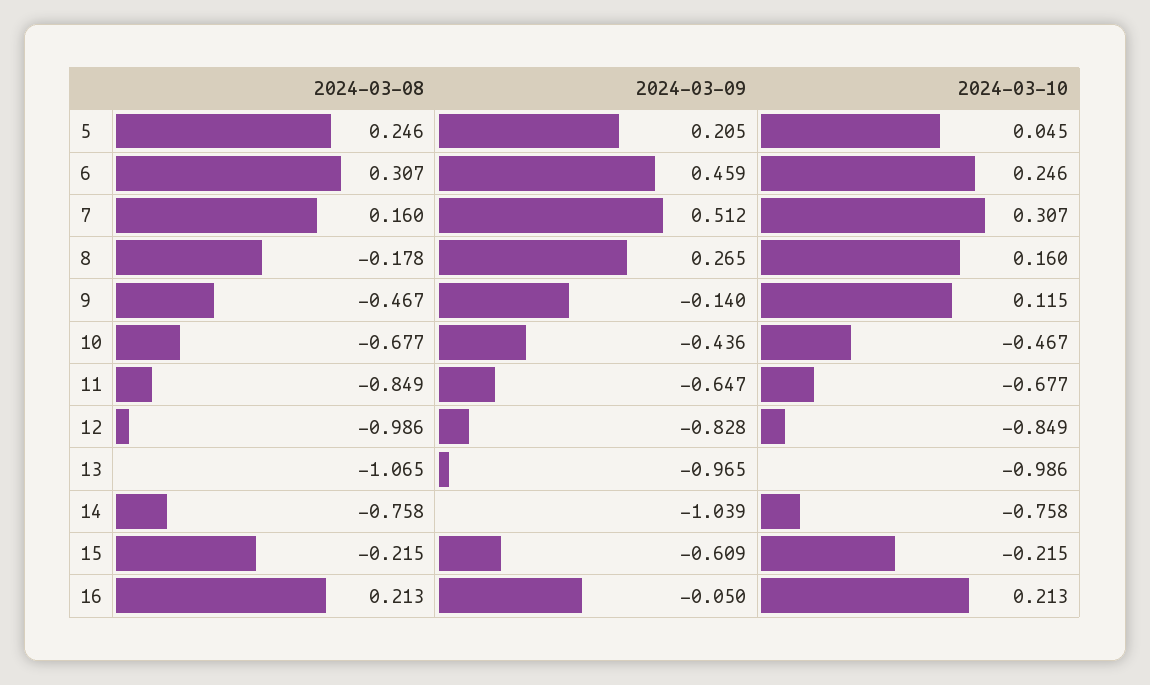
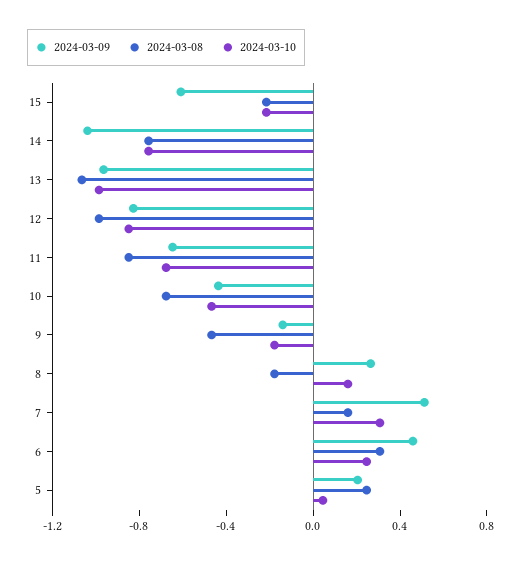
  {
    "2024-03-08": {
      "5": 0.246,
      "6": 0.307,
      "7": 0.16,
      "8": -0.178,
      "9": -0.467,
      "10": -0.677,
      "11": -0.849,
      "12": -0.986,
      "13": -1.065,
      "14": -0.758,
-     "15": -0.215,
+     "15": -0.215
-     "16": 0.213
    },
    "2024-03-09": {
      "5": 0.205,
      "6": 0.459,
      "7": 0.512,
      "8": 0.265,
      "9": -0.14,
      "10": -0.436,
      "11": -0.647,
      "12": -0.828,
      "13": -0.965,
      "14": -1.039,
-     "15": -0.609,
+     "15": -0.609
-     "16": -0.05
    },
    "2024-03-10": {
      "5": 0.045,
      "6": 0.246,
      "7": 0.307,
      "8": 0.16,
-     "9": 0.115,
+     "9": -0.2,
      "10": -0.467,
      "11": -0.677,
      "12": -0.849,
      "13": -0.986,
      "14": -0.758,
-     "15": -0.215,
+     "15": -0.215
-     "16": 0.213
    }
  }

